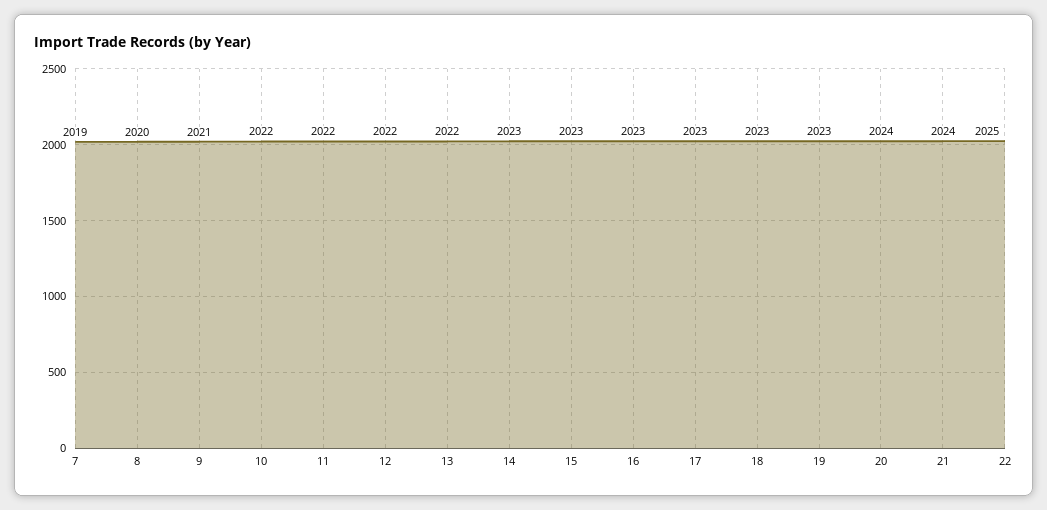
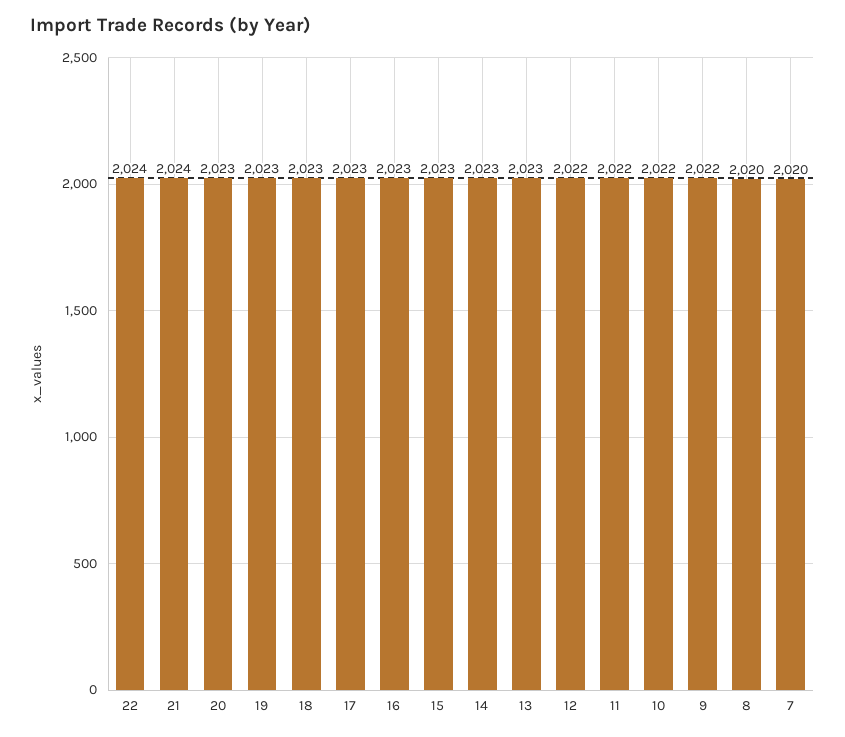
  {
-   "7": 2019,
+   "7": 2020,
    "8": 2020,
-   "9": 2021,
+   "9": 2022,
    "10": 2022,
    "11": 2022,
    "12": 2022,
-   "13": 2022,
+   "13": 2023,
    "14": 2023,
    "15": 2023,
    "16": 2023,
    "17": 2023,
    "18": 2023,
    "19": 2023,
-   "20": 2024,
+   "20": 2023,
    "21": 2024,
-   "22": 2025
+   "22": 2024
  }

